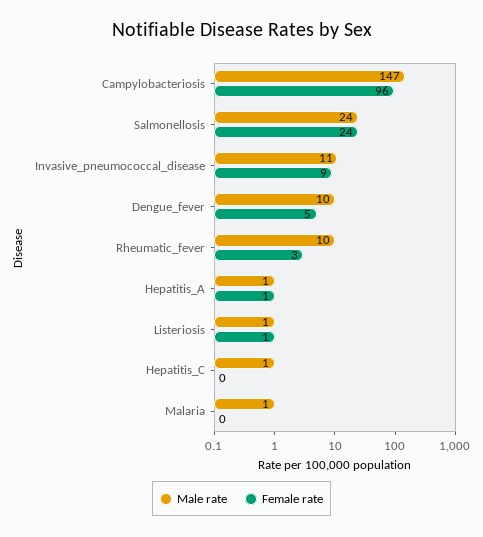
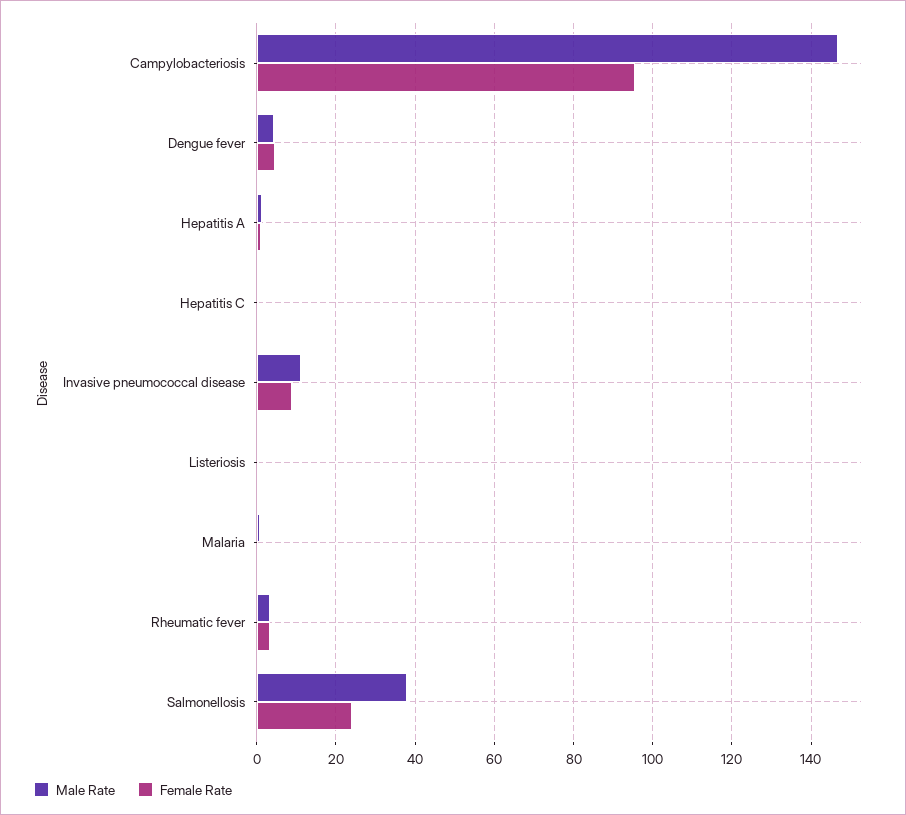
  {
    "Male rate": {
      "Campylobacteriosis": 147,
-     "Salmonellosis": 24,
+     "Salmonellosis": 38,
      "Invasive_pneumococcal_disease": 11,
-     "Dengue_fever": 10,
+     "Dengue_fever": 4,
-     "Rheumatic_fever": 10,
+     "Rheumatic_fever": 4,
      "Hepatitis_A": 1,
      "Listeriosis": 1,
      "Hepatitis_C": 1,
      "Malaria": 1
    },
    "Female rate": {
      "Campylobacteriosis": 96,
      "Salmonellosis": 24,
      "Invasive_pneumococcal_disease": 9,
      "Dengue_fever": 5,
      "Rheumatic_fever": 3,
      "Hepatitis_A": 1,
      "Listeriosis": 1,
      "Hepatitis_C": 0,
      "Malaria": 0
    }
  }

